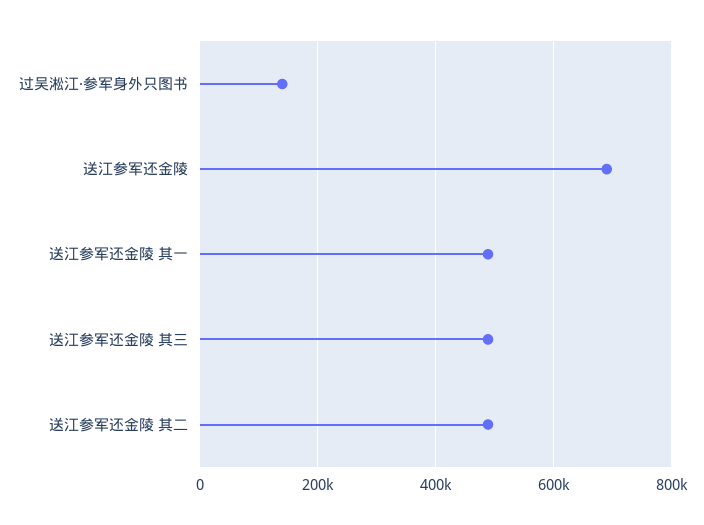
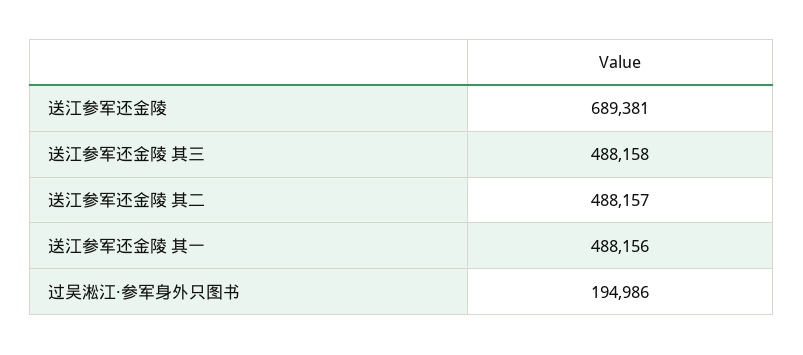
  {
-   "过吴淞江·参军身外只图书": 140000,
+   "过吴淞江·参军身外只图书": 194986,
    "送江参军还金陵": 689381,
    "送江参军还金陵 其一": 488156,
    "送江参军还金陵 其三": 488158,
    "送江参军还金陵 其二": 488157
  }

